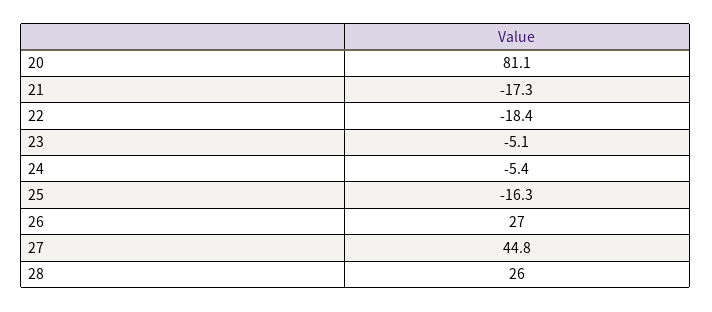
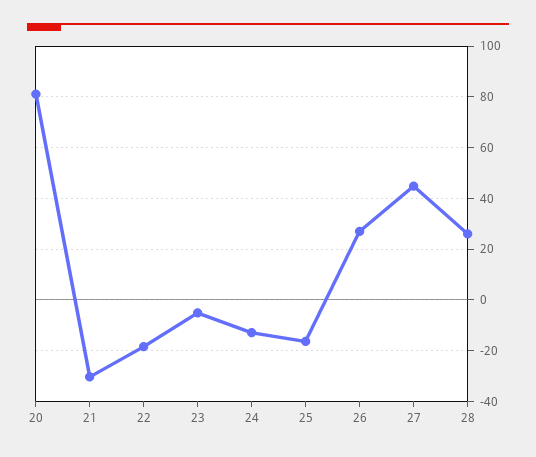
  {
    "20": 81.1,
-   "21": -17.3,
+   "21": -30,
    "22": -18.4,
    "23": -5.1,
-   "24": -5.4,
+   "24": -12.5,
    "25": -16.3,
    "26": 27,
    "27": 44.8,
    "28": 26
  }

